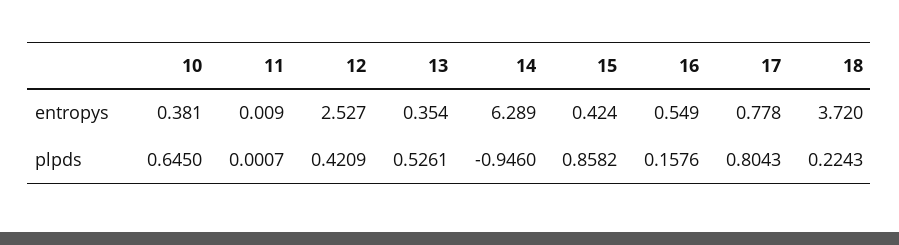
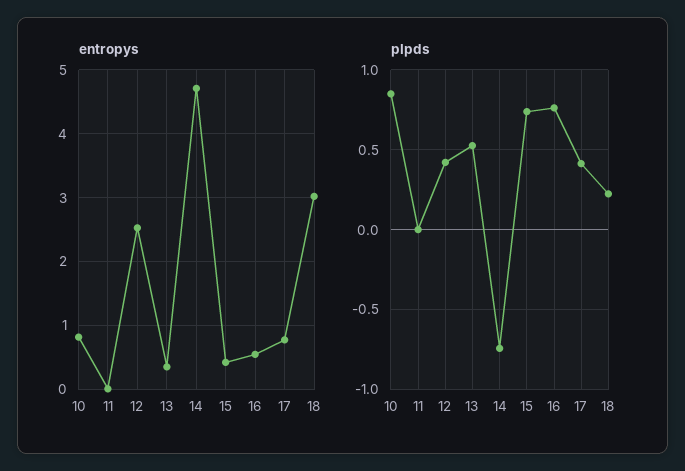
  {
    "entropys": {
-     "10": 0.381,
+     "10": 0.8,
      "11": 0.009,
      "12": 2.527,
      "13": 0.354,
-     "14": 6.289,
+     "14": 4.7,
      "15": 0.424,
      "16": 0.549,
      "17": 0.778,
-     "18": 3.72
+     "18": 3
    },
    "plpds": {
-     "10": 0.645,
+     "10": 0.85,
      "11": 0.0007,
      "12": 0.4209,
      "13": 0.5261,
-     "14": -0.946,
+     "14": -0.75,
-     "15": 0.8582,
+     "15": 0.75,
-     "16": 0.1576,
+     "16": 0.75,
-     "17": 0.8043,
+     "17": 0.4,
      "18": 0.2243
    }
  }

